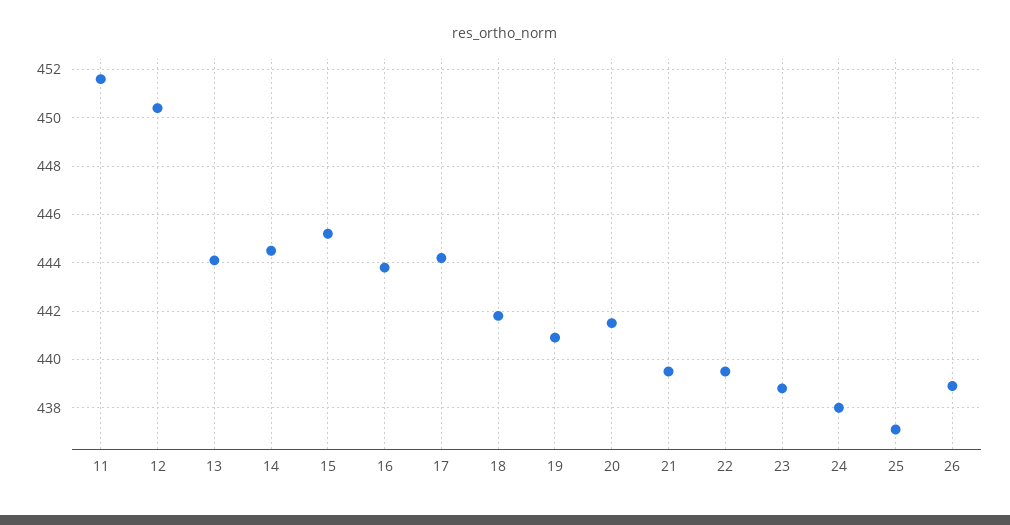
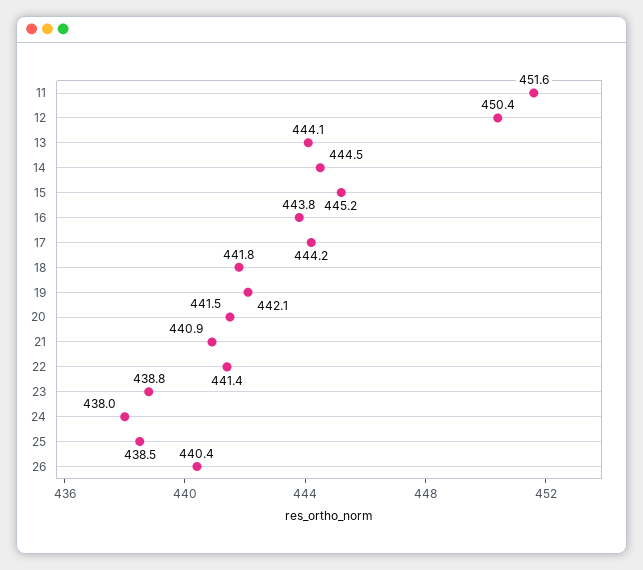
  {
    "11": 451.6,
    "12": 450.4,
    "13": 444.1,
    "14": 444.5,
    "15": 445.2,
    "16": 443.8,
    "17": 444.2,
    "18": 441.8,
-   "19": 441,
+   "19": 442.1,
    "20": 441.5,
-   "21": 439.5,
+   "21": 440.9,
-   "22": 439.5,
+   "22": 441.4,
    "23": 438.8,
    "24": 438,
-   "25": 437,
+   "25": 438.5,
-   "26": 439
+   "26": 440.4
  }

